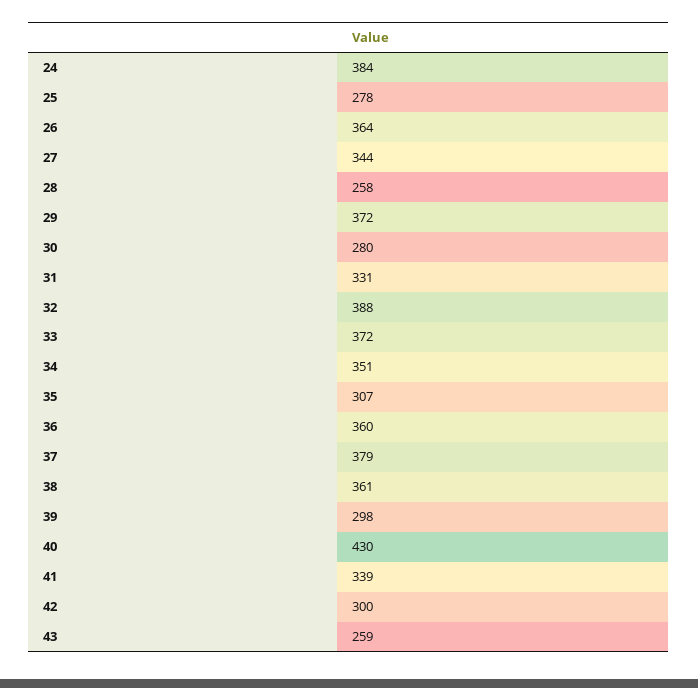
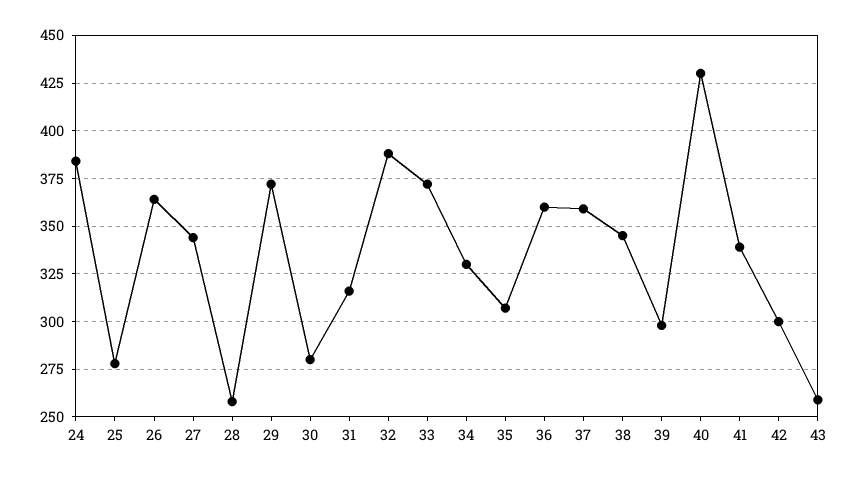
  {
    "24": 384,
    "25": 278,
    "26": 364,
    "27": 344,
    "28": 258,
    "29": 372,
    "30": 280,
-   "31": 331,
+   "31": 315,
    "32": 388,
    "33": 372,
-   "34": 351,
+   "34": 330,
    "35": 307,
    "36": 360,
-   "37": 379,
+   "37": 360,
-   "38": 361,
+   "38": 345,
    "39": 298,
    "40": 430,
    "41": 339,
    "42": 300,
    "43": 259
  }

